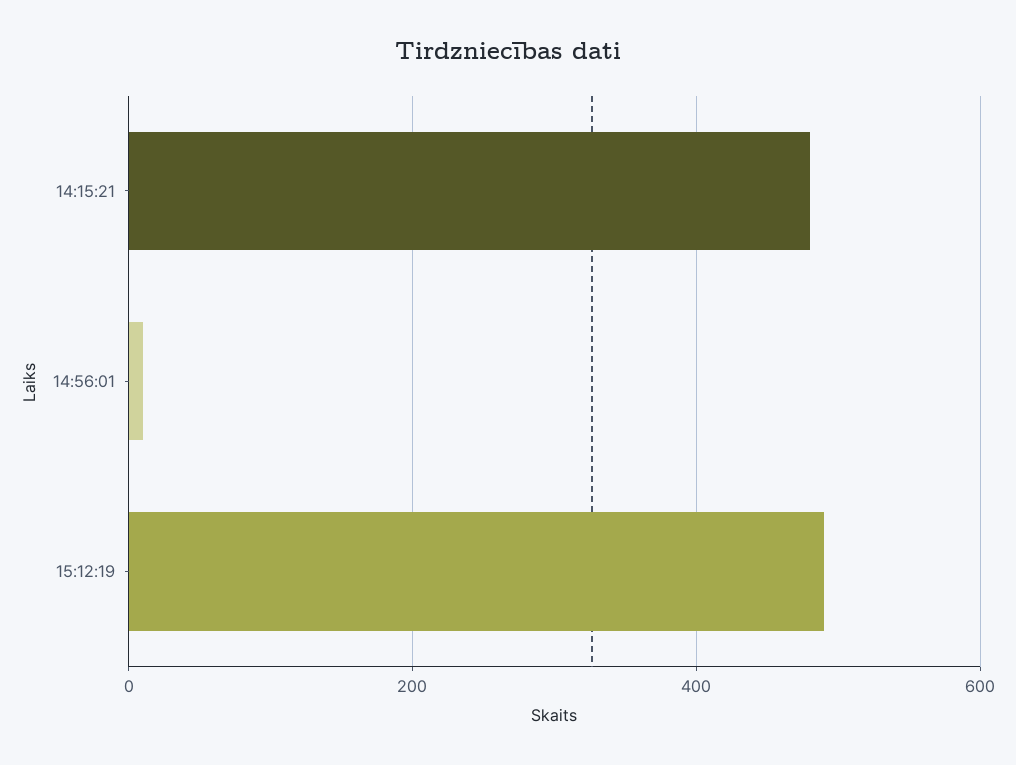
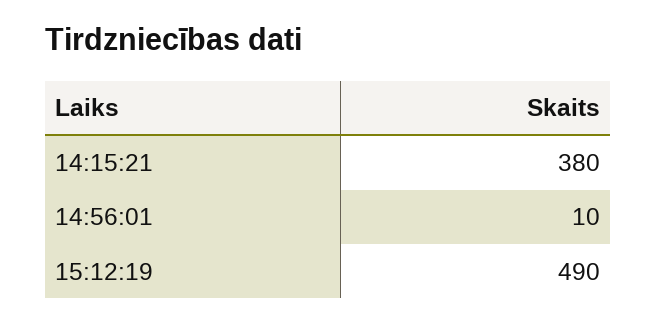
  {
-   "14:15:21": 480,
+   "14:15:21": 380,
    "14:56:01": 10,
    "15:12:19": 490
  }

